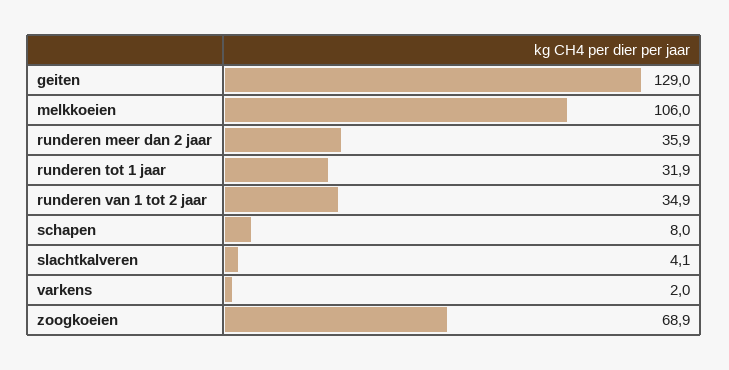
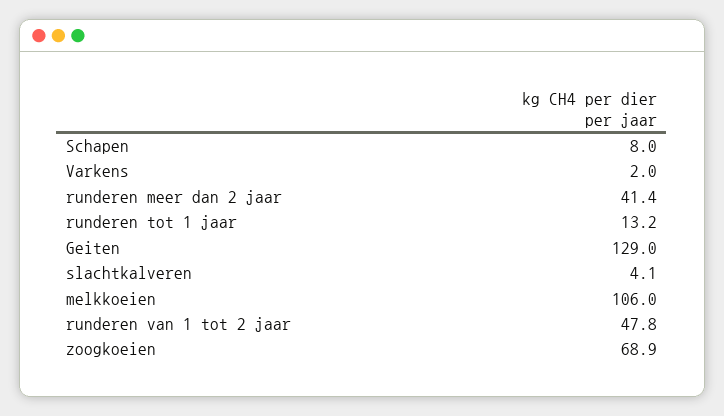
  {
    "geiten": 129,
    "melkkoeien": 106,
-   "runderen meer dan 2 jaar": 35.9,
+   "runderen meer dan 2 jaar": 41.4,
-   "runderen tot 1 jaar": 31.9,
+   "runderen tot 1 jaar": 13.2,
-   "runderen van 1 tot 2 jaar": 34.9,
+   "runderen van 1 tot 2 jaar": 47.8,
    "schapen": 8,
    "slachtkalveren": 4.1,
    "varkens": 2,
    "zoogkoeien": 68.9
  }

